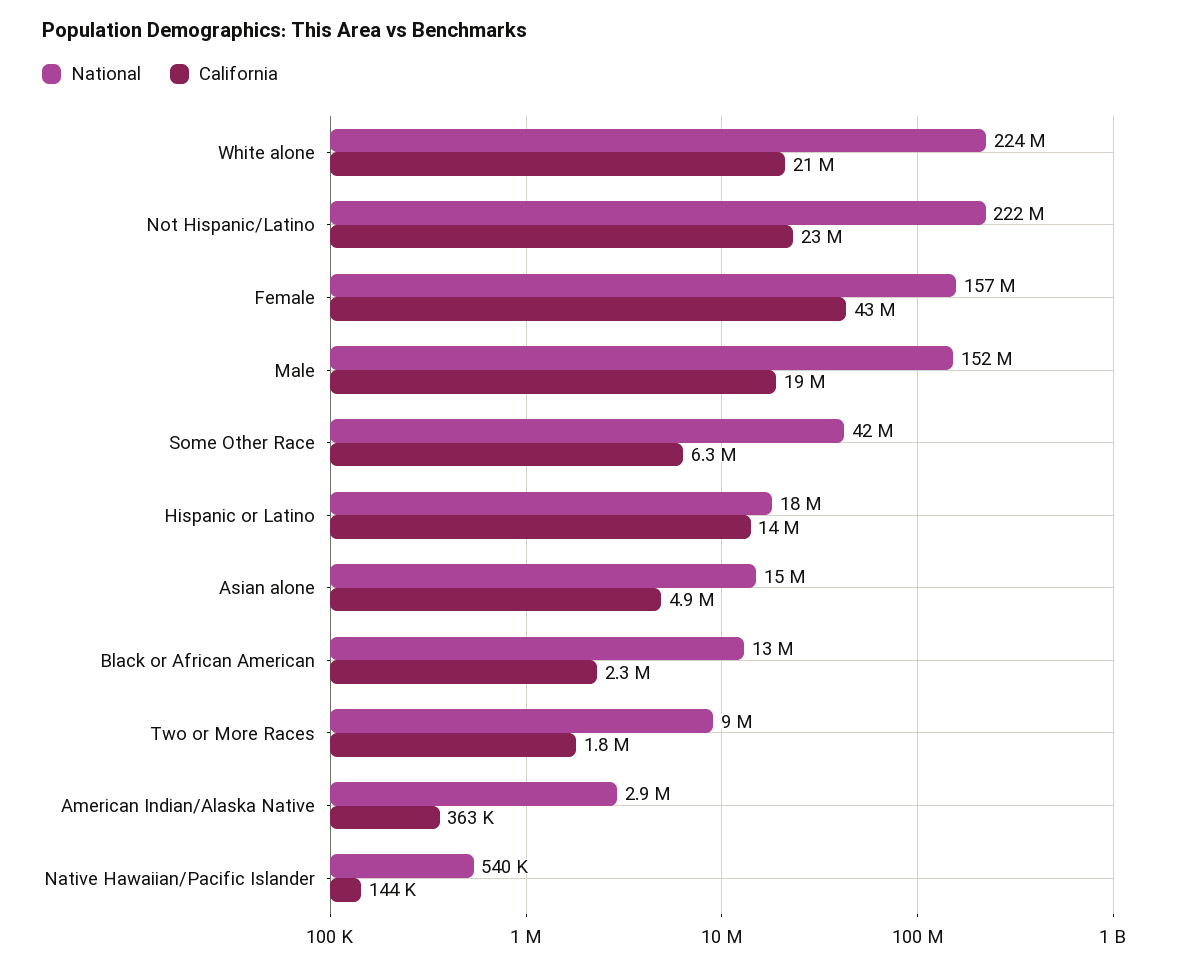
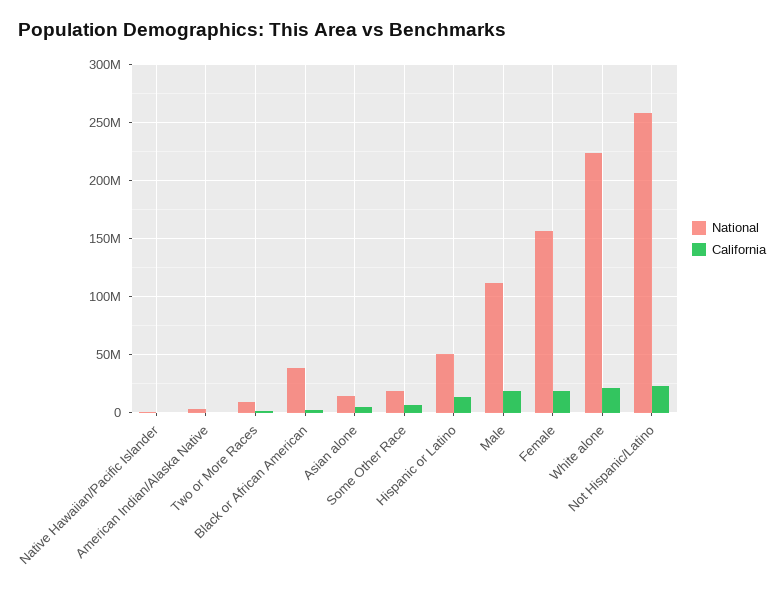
  {
    "National": {
      "White alone": 224000000,
-     "Not Hispanic/Latino": 222000000,
+     "Not Hispanic/Latino": 260000000,
      "Female": 157000000,
-     "Male": 152000000,
+     "Male": 110000000,
-     "Some Other Race": 42000000,
+     "Some Other Race": 20000000,
-     "Hispanic or Latino": 18000000,
+     "Hispanic or Latino": 50000000,
      "Asian alone": 15000000,
-     "Black or African American": 13000000,
+     "Black or African American": 40000000,
      "Two or More Races": 9000000,
      "American Indian/Alaska Native": 2900000,
      "Native Hawaiian/Pacific Islander": 540000
    },
    "California": {
      "White alone": 21000000,
      "Not Hispanic/Latino": 23000000,
-     "Female": 43000000,
+     "Female": 20000000,
      "Male": 19000000,
      "Some Other Race": 6300000,
      "Hispanic or Latino": 14000000,
      "Asian alone": 4900000,
      "Black or African American": 2300000,
      "Two or More Races": 1800000,
      "American Indian/Alaska Native": 363000,
      "Native Hawaiian/Pacific Islander": 144000
    }
  }

